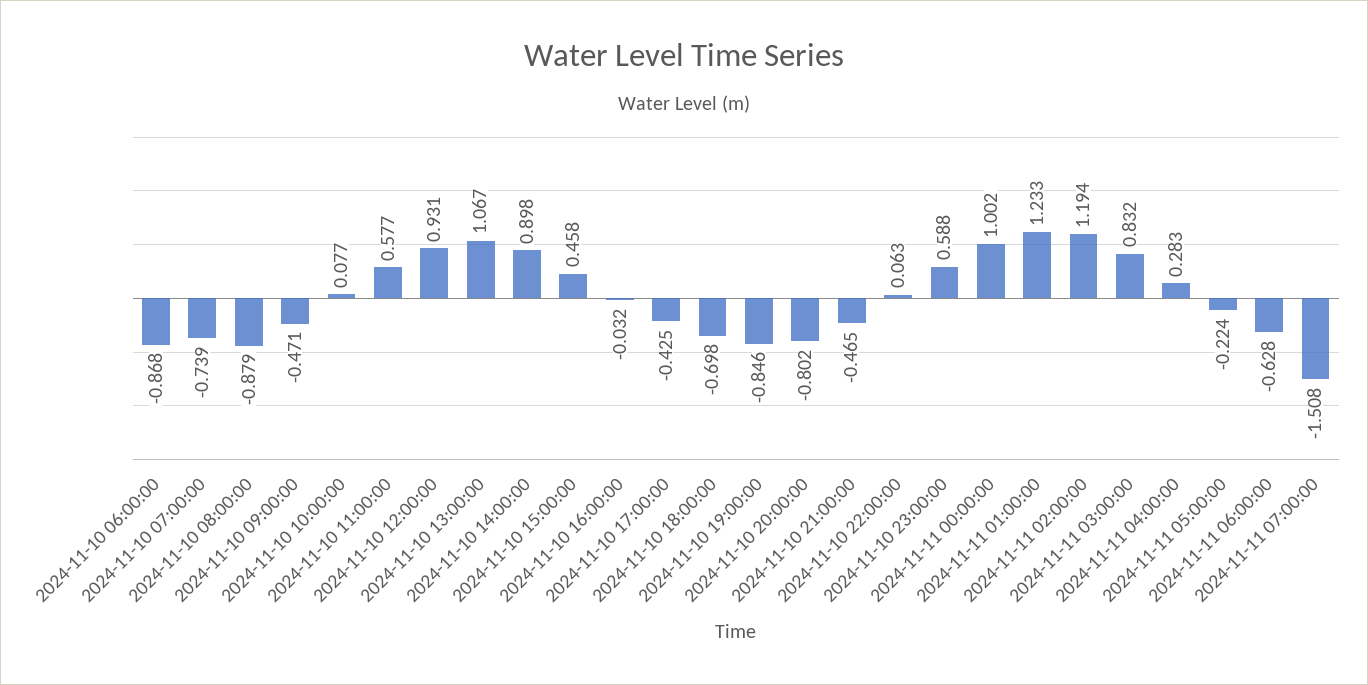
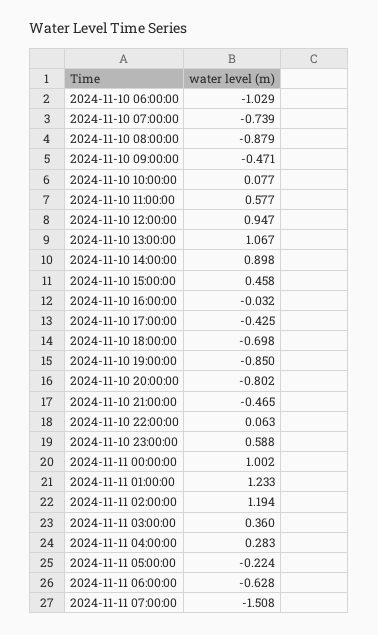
  {
-   "2024-11-10 06:00:00": -0.868,
+   "2024-11-10 06:00:00": -1.029,
    "2024-11-10 07:00:00": -0.739,
    "2024-11-10 08:00:00": -0.879,
    "2024-11-10 09:00:00": -0.471,
    "2024-11-10 10:00:00": 0.077,
    "2024-11-10 11:00:00": 0.577,
-   "2024-11-10 12:00:00": 0.931,
+   "2024-11-10 12:00:00": 0.947,
    "2024-11-10 13:00:00": 1.067,
    "2024-11-10 14:00:00": 0.898,
    "2024-11-10 15:00:00": 0.458,
    "2024-11-10 16:00:00": -0.032,
    "2024-11-10 17:00:00": -0.425,
    "2024-11-10 18:00:00": -0.698,
-   "2024-11-10 19:00:00": -0.846,
+   "2024-11-10 19:00:00": -0.85,
    "2024-11-10 20:00:00": -0.802,
    "2024-11-10 21:00:00": -0.465,
    "2024-11-10 22:00:00": 0.063,
    "2024-11-10 23:00:00": 0.588,
    "2024-11-11 00:00:00": 1.002,
    "2024-11-11 01:00:00": 1.233,
    "2024-11-11 02:00:00": 1.194,
-   "2024-11-11 03:00:00": 0.832,
+   "2024-11-11 03:00:00": 0.36,
    "2024-11-11 04:00:00": 0.283,
    "2024-11-11 05:00:00": -0.224,
    "2024-11-11 06:00:00": -0.628,
    "2024-11-11 07:00:00": -1.508
  }

